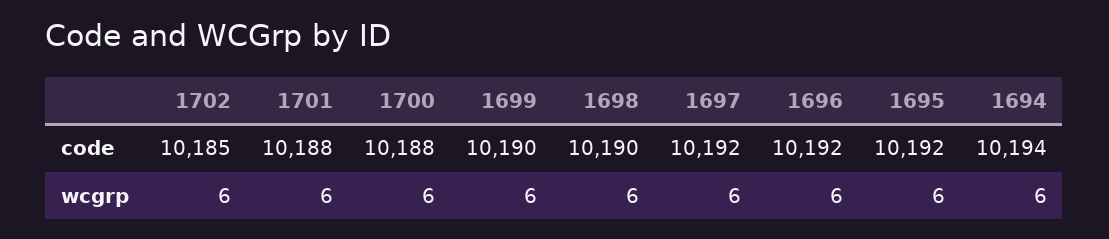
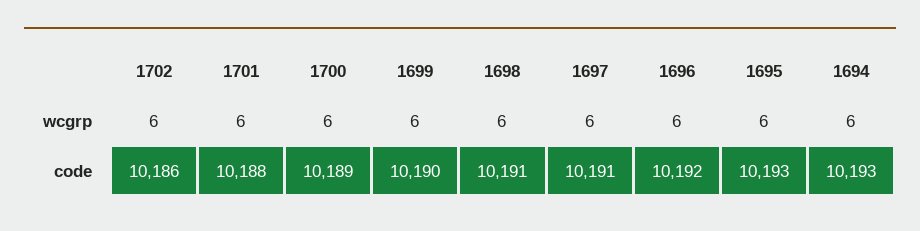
  {
    "1702": {
-     "code": 10185,
+     "code": 10186,
      "wcgrp": 6
    },
    "1701": {
      "code": 10188,
      "wcgrp": 6
    },
    "1700": {
-     "code": 10188,
+     "code": 10189,
      "wcgrp": 6
    },
    "1699": {
      "code": 10190,
      "wcgrp": 6
    },
    "1698": {
-     "code": 10190,
+     "code": 10191,
      "wcgrp": 6
    },
    "1697": {
-     "code": 10192,
+     "code": 10191,
      "wcgrp": 6
    },
    "1696": {
      "code": 10192,
      "wcgrp": 6
    },
    "1695": {
-     "code": 10192,
+     "code": 10193,
      "wcgrp": 6
    },
    "1694": {
-     "code": 10194,
+     "code": 10193,
      "wcgrp": 6
    }
  }

